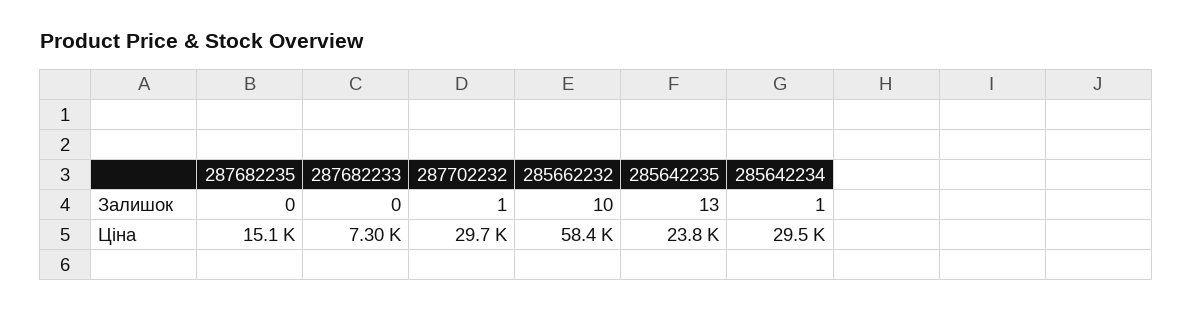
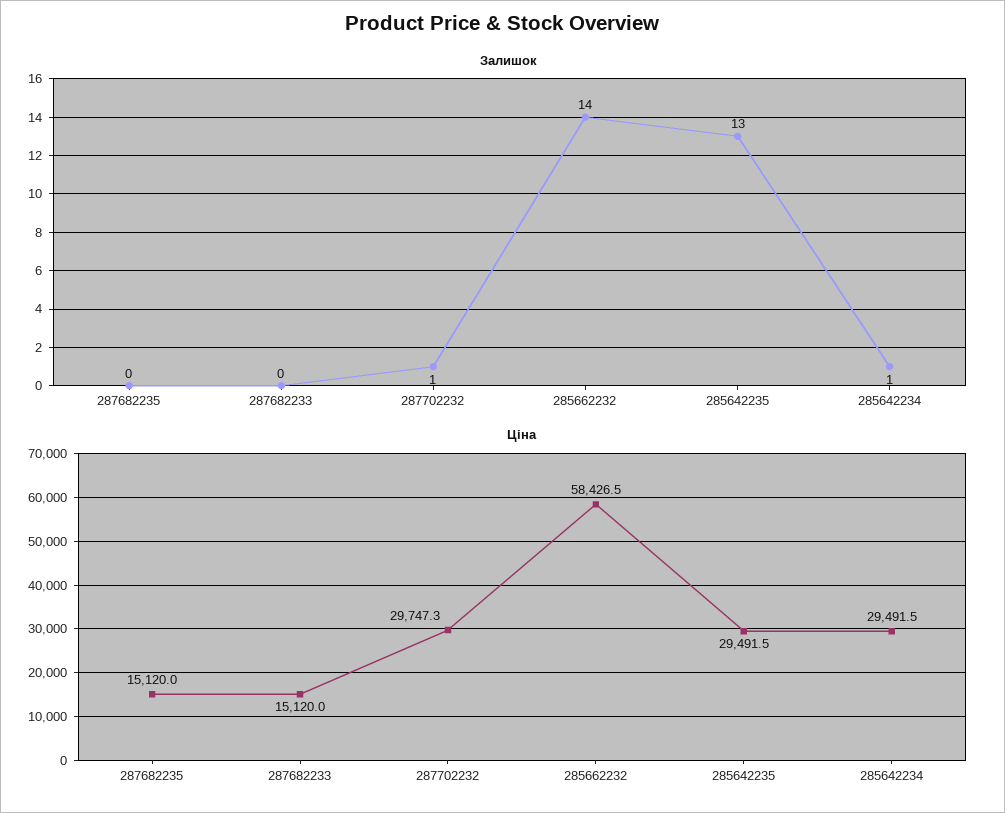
  {
    "Залишок": {
      "287682235": 0,
      "287682233": 0,
      "287702232": 1,
-     "285662232": 10,
+     "285662232": 14,
      "285642235": 13,
      "285642234": 1
    },
    "Ціна": {
      "287682235": 15120,
-     "287682233": 7300,
+     "287682233": 15120,
      "287702232": 29747.3,
      "285662232": 58426.5,
-     "285642235": 23800,
+     "285642235": 29491.5,
      "285642234": 29491.5
    }
  }

